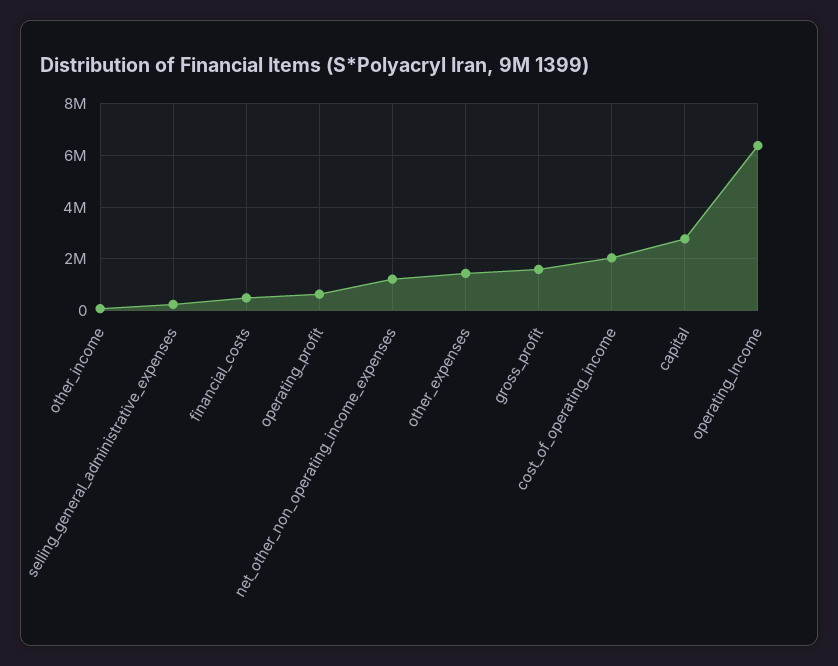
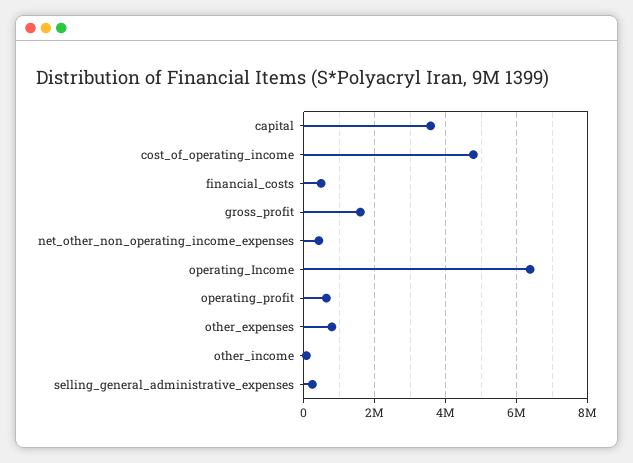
  {
    "other_income": 0,
    "selling_general_administrative_expenses": 200000,
    "financial_costs": 400000,
    "operating_profit": 600000,
-   "net_other_non_operating_income_expenses": 1250000,
+   "net_other_non_operating_income_expenses": 400000,
-   "other_expenses": 1500000,
+   "other_expenses": 800000,
    "gross_profit": 1600000,
-   "cost_of_operating_income": 2000000,
+   "cost_of_operating_income": 4800000,
-   "capital": 2750000,
+   "capital": 3600000,
    "operating_Income": 6400000
  }

